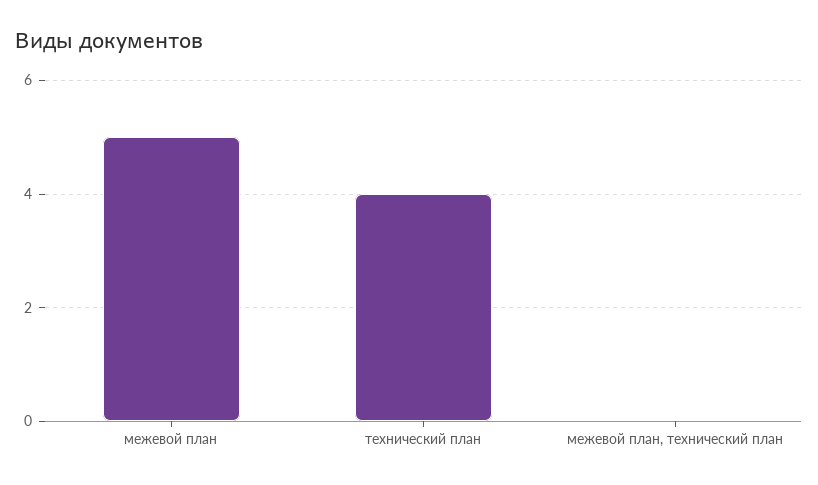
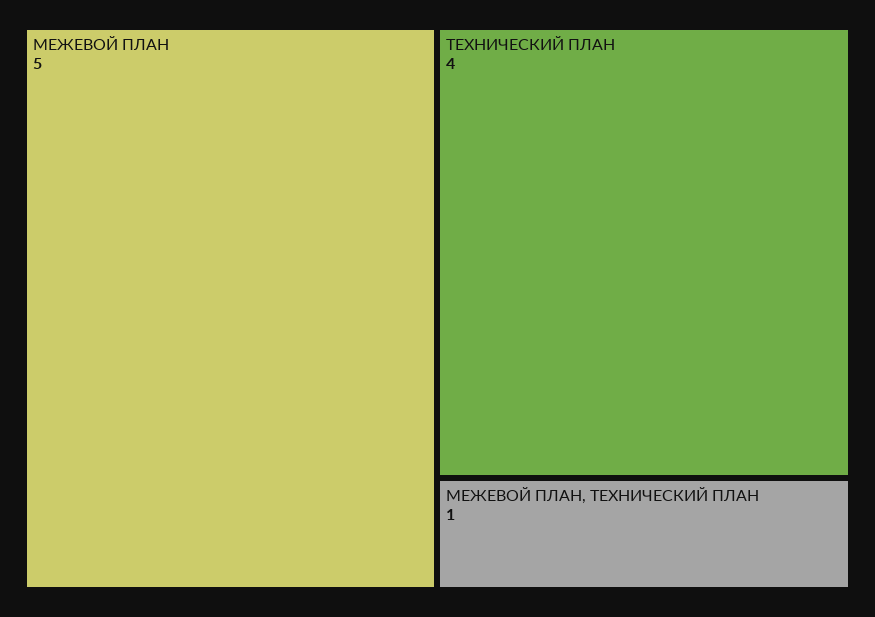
  {
    "межевой план": 5,
    "технический план": 4,
-   "межевой план, технический план": 0
+   "межевой план, технический план": 1
  }

